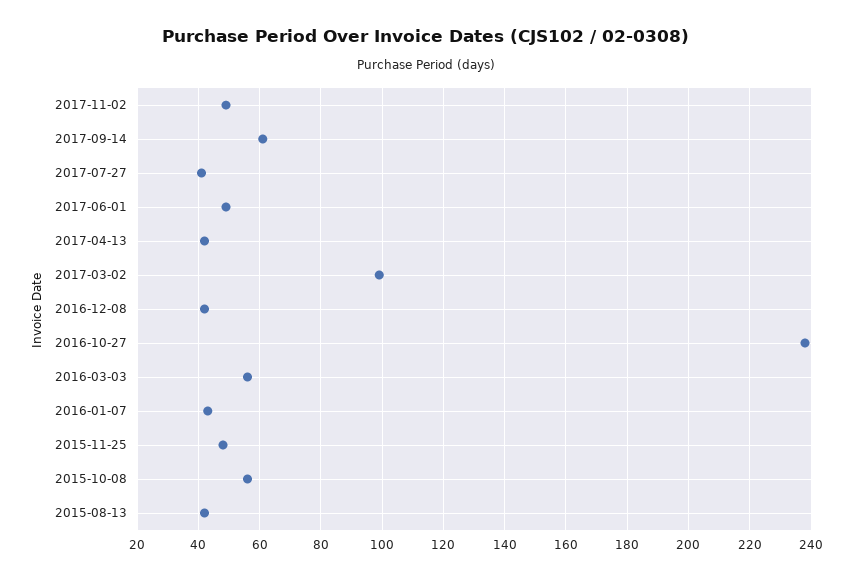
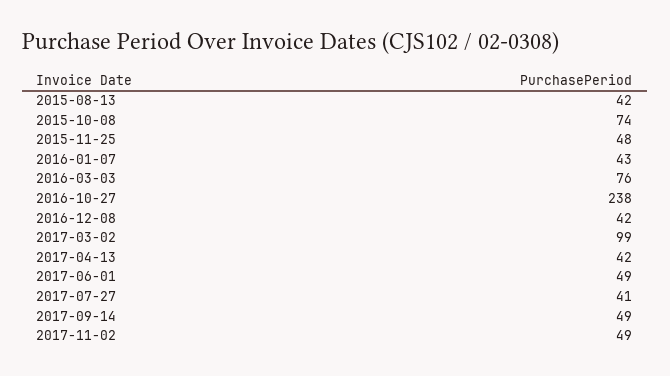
  {
    "2017-11-02": 49,
-   "2017-09-14": 60,
+   "2017-09-14": 49,
    "2017-07-27": 41,
    "2017-06-01": 49,
    "2017-04-13": 42,
    "2017-03-02": 99,
    "2016-12-08": 42,
    "2016-10-27": 238,
-   "2016-03-03": 55,
+   "2016-03-03": 76,
    "2016-01-07": 43,
    "2015-11-25": 48,
-   "2015-10-08": 55,
+   "2015-10-08": 74,
    "2015-08-13": 42
  }

